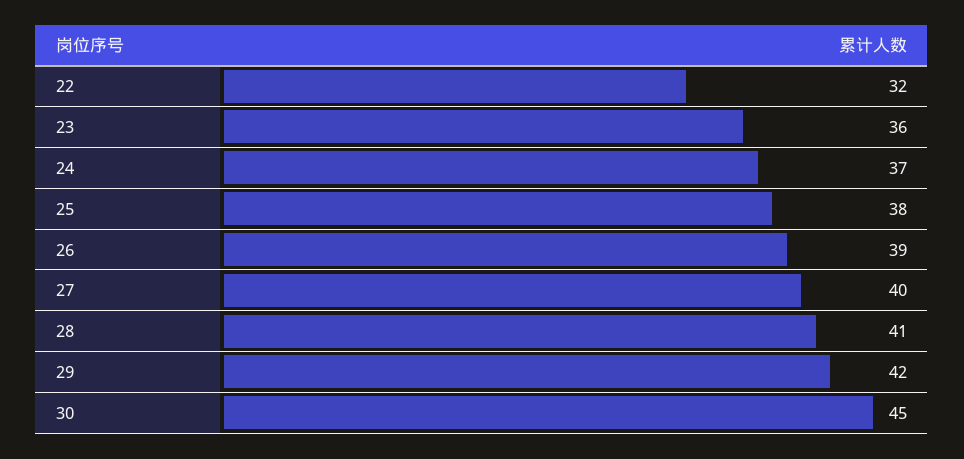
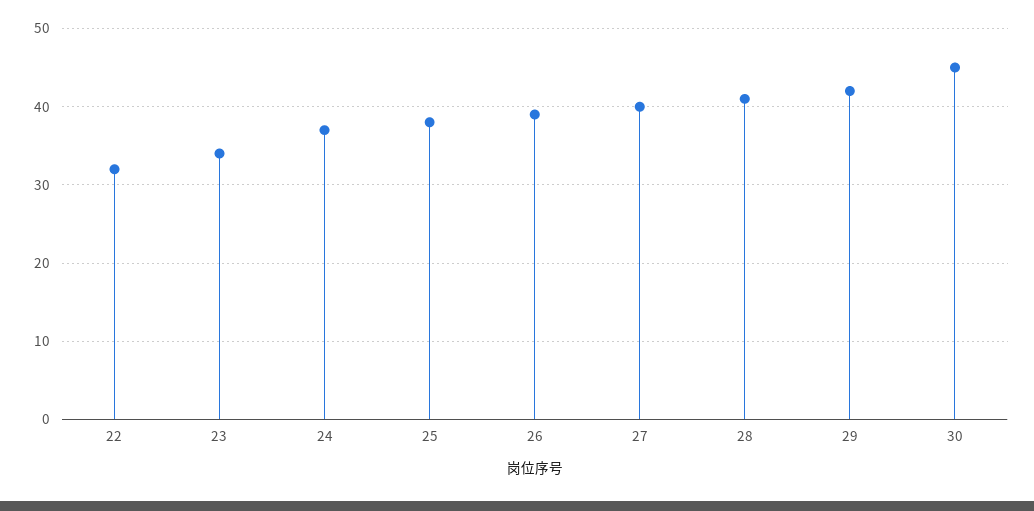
  {
    "22": 32,
-   "23": 36,
+   "23": 34,
    "24": 37,
    "25": 38,
    "26": 39,
    "27": 40,
    "28": 41,
    "29": 42,
    "30": 45
  }

